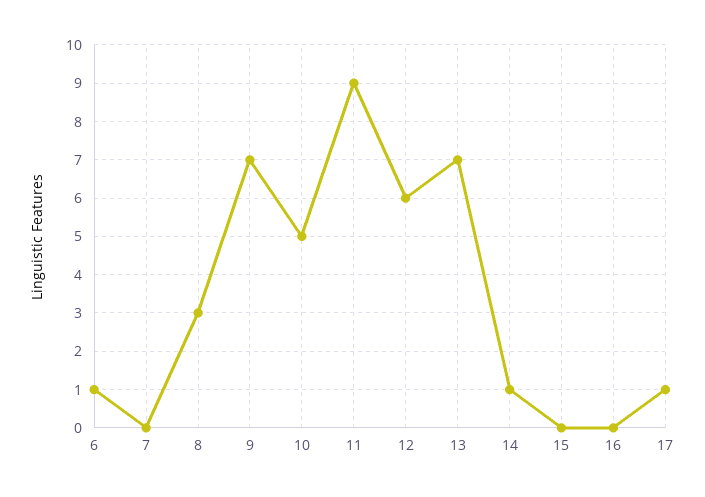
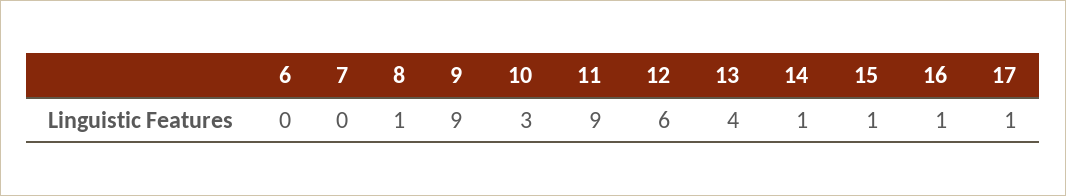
  {
-   "6": 1,
+   "6": 0,
    "7": 0,
-   "8": 3,
+   "8": 1,
-   "9": 7,
+   "9": 9,
-   "10": 5,
+   "10": 3,
    "11": 9,
    "12": 6,
-   "13": 7,
+   "13": 4,
    "14": 1,
-   "15": 0,
+   "15": 1,
-   "16": 0,
+   "16": 1,
    "17": 1
  }

